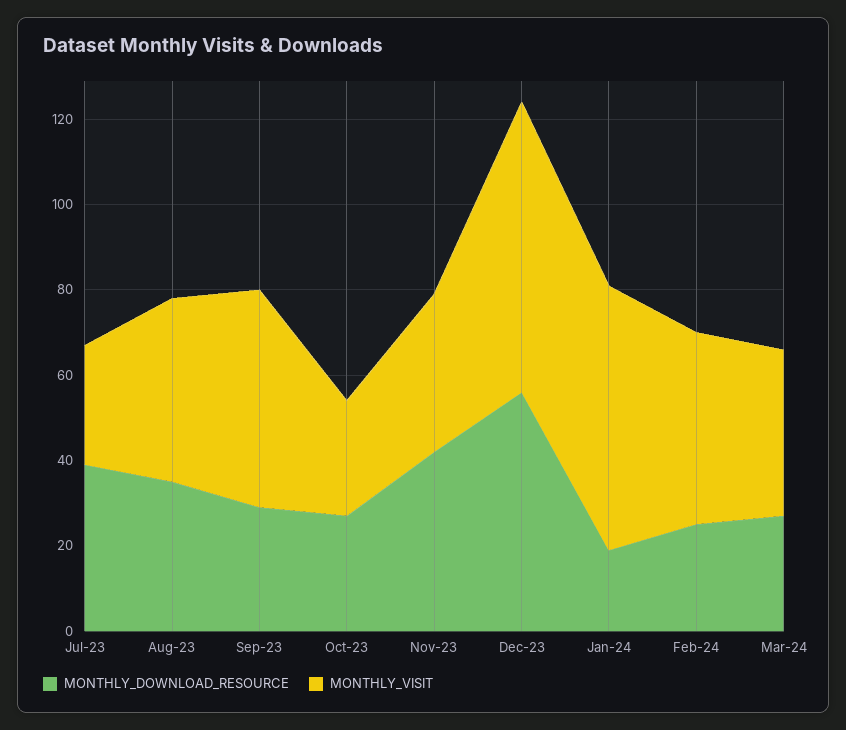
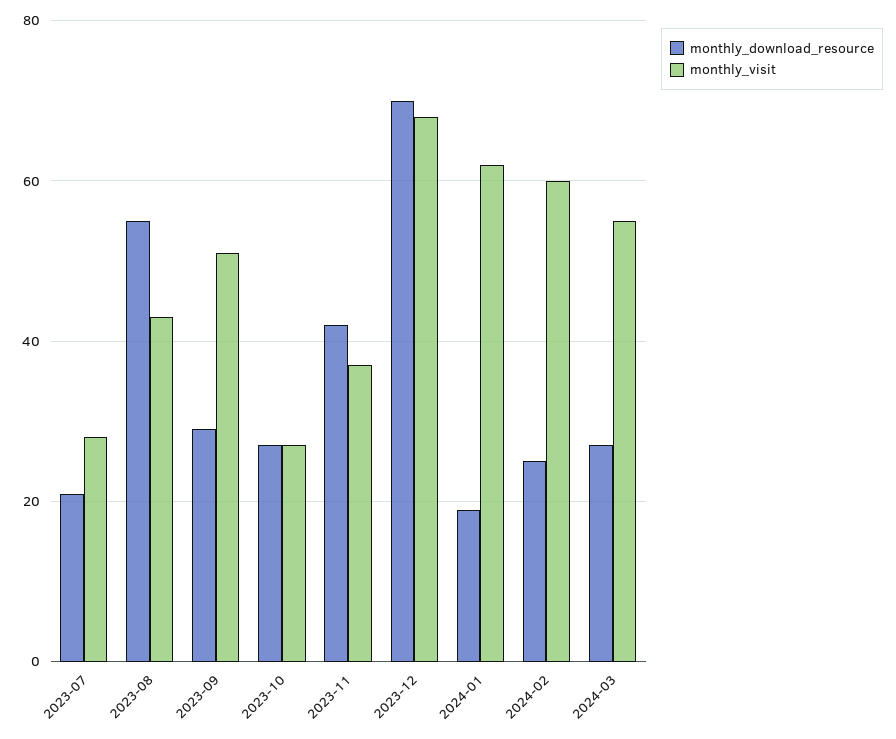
  {
    "MONTHLY_DOWNLOAD_RESOURCE": {
-     "Jul-23": 40,
+     "Jul-23": 20,
-     "Aug-23": 35,
+     "Aug-23": 55,
      "Sep-23": 30,
      "Oct-23": 25,
      "Nov-23": 40,
-     "Dec-23": 55,
+     "Dec-23": 70,
      "Jan-24": 20,
      "Feb-24": 25,
      "Mar-24": 25
    },
    "MONTHLY_VISIT": {
      "Jul-23": 30,
      "Aug-23": 45,
      "Sep-23": 50,
      "Oct-23": 25,
      "Nov-23": 35,
      "Dec-23": 70,
      "Jan-24": 60,
-     "Feb-24": 45,
+     "Feb-24": 60,
-     "Mar-24": 40
+     "Mar-24": 55
    }
  }

